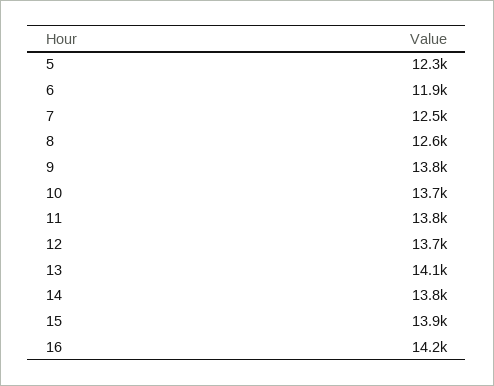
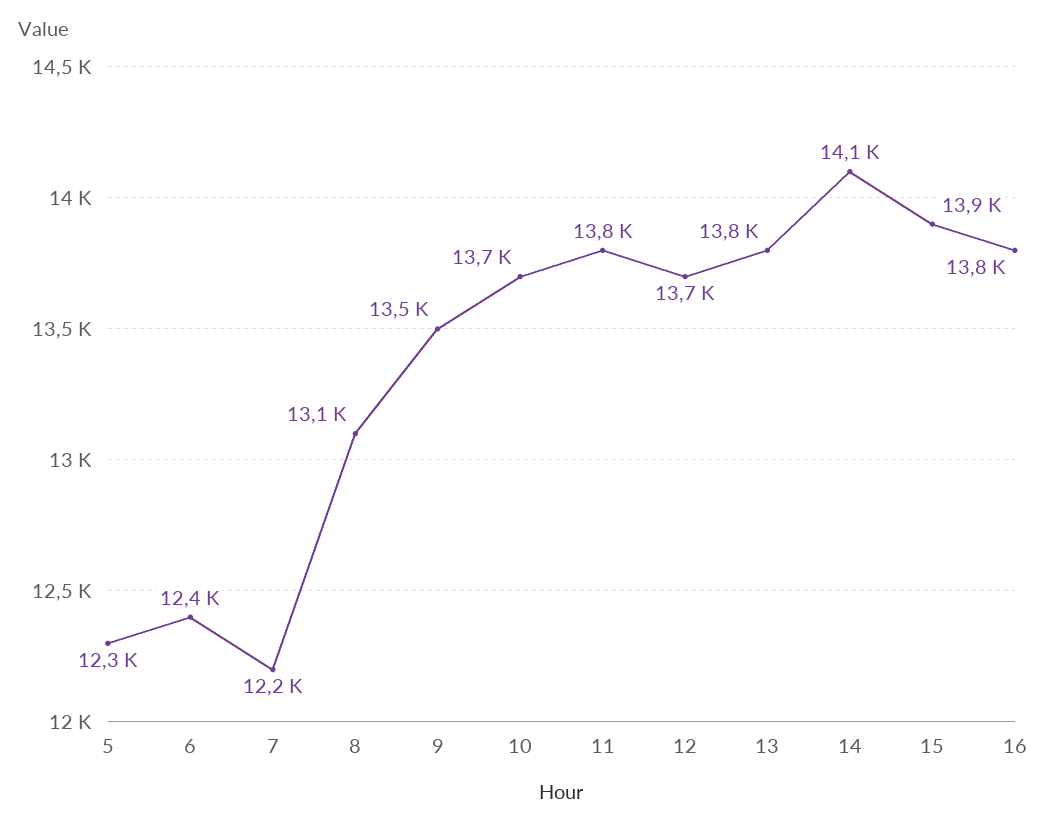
  {
    "5": 12300,
-   "6": 11900,
+   "6": 12400,
-   "7": 12500,
+   "7": 12200,
-   "8": 12600,
+   "8": 13100,
-   "9": 13800,
+   "9": 13500,
    "10": 13700,
    "11": 13800,
    "12": 13700,
-   "13": 14100,
+   "13": 13800,
-   "14": 13800,
+   "14": 14100,
    "15": 13900,
-   "16": 14200
+   "16": 13800
  }

